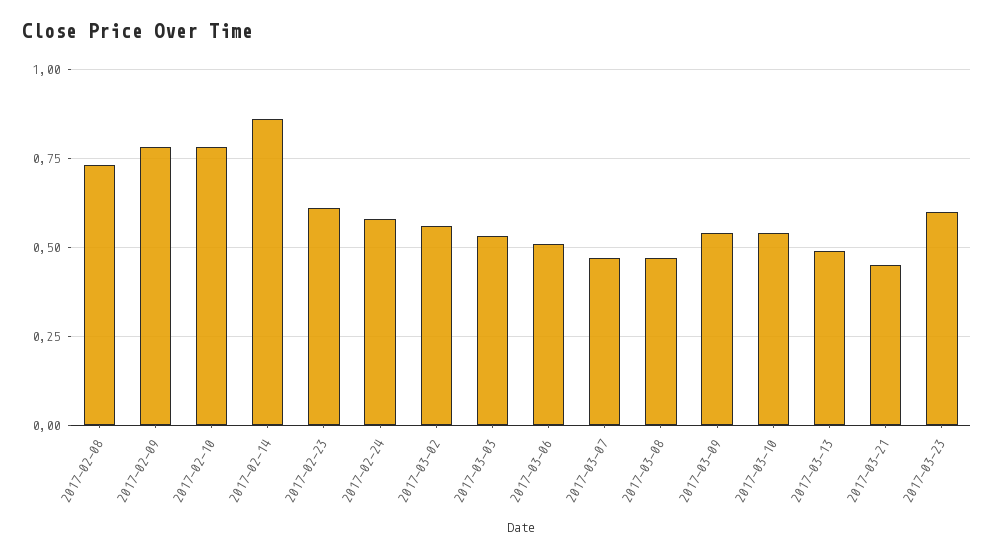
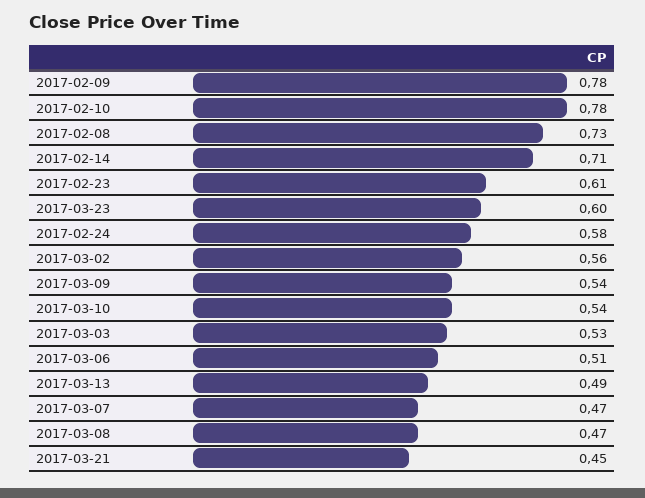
  {
    "2017-02-08": 0.73,
    "2017-02-09": 0.78,
    "2017-02-10": 0.78,
-   "2017-02-14": 0.85,
+   "2017-02-14": 0.71,
    "2017-02-23": 0.61,
    "2017-02-24": 0.58,
    "2017-03-02": 0.56,
    "2017-03-03": 0.53,
    "2017-03-06": 0.51,
    "2017-03-07": 0.47,
    "2017-03-08": 0.47,
    "2017-03-09": 0.54,
    "2017-03-10": 0.54,
    "2017-03-13": 0.49,
    "2017-03-21": 0.45,
    "2017-03-23": 0.6
  }

